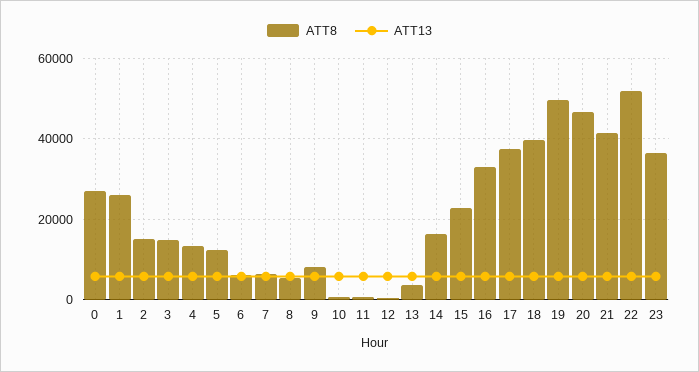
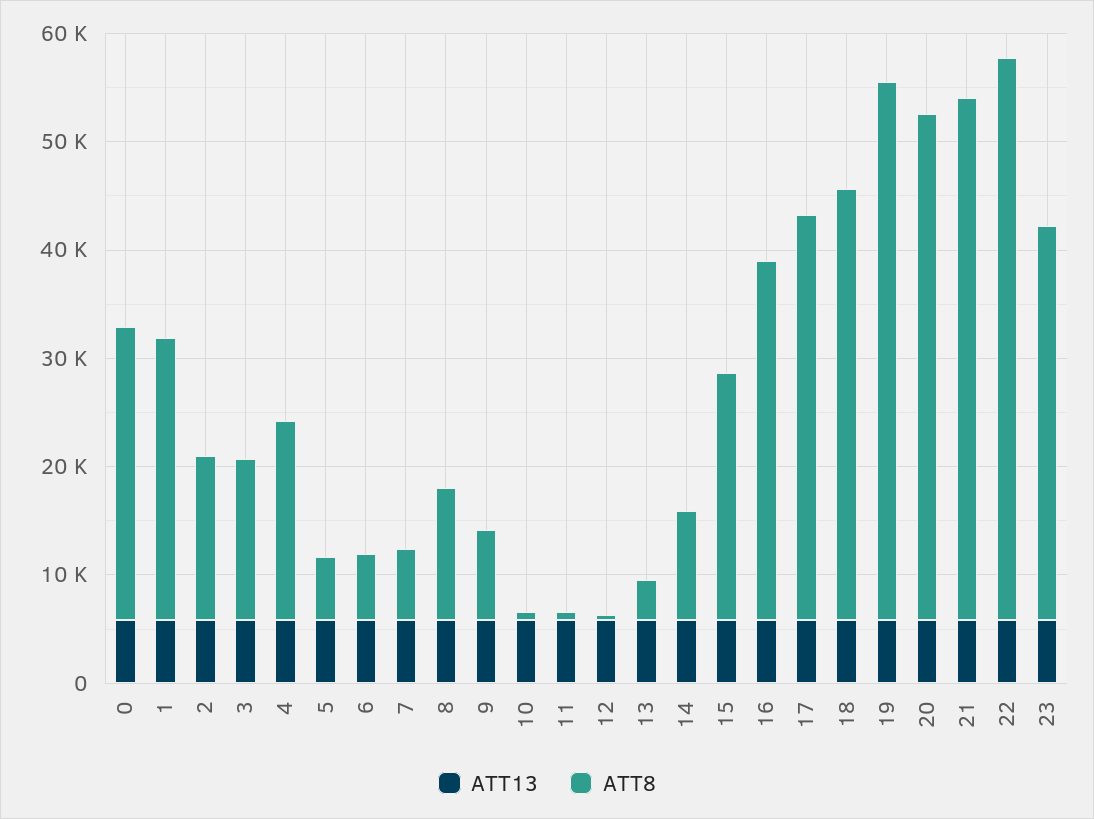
  {
    "ATT8": {
      "0": 28000,
      "1": 26000,
      "2": 16000,
      "3": 14000,
-     "4": 14000,
+     "4": 18000,
-     "5": 12000,
+     "5": 6000,
      "6": 6000,
      "7": 6000,
-     "8": 6000,
+     "8": 12000,
      "9": 8000,
      "10": 0,
      "11": 0,
      "12": 0,
      "13": 4000,
-     "14": 16000,
+     "14": 10000,
      "15": 22000,
      "16": 34000,
      "17": 38000,
      "18": 40000,
      "19": 50000,
      "20": 46000,
-     "21": 42000,
+     "21": 48000,
      "22": 52000,
      "23": 36000
    },
    "ATT13": {
      "0": 6000,
      "1": 6000,
      "2": 6000,
      "3": 6000,
      "4": 6000,
      "5": 6000,
      "6": 6000,
      "7": 6000,
      "8": 6000,
      "9": 6000,
      "10": 6000,
      "11": 6000,
      "12": 6000,
      "13": 6000,
      "14": 6000,
      "15": 6000,
      "16": 6000,
      "17": 6000,
      "18": 6000,
      "19": 6000,
      "20": 6000,
      "21": 6000,
      "22": 6000,
      "23": 6000
    }
  }

